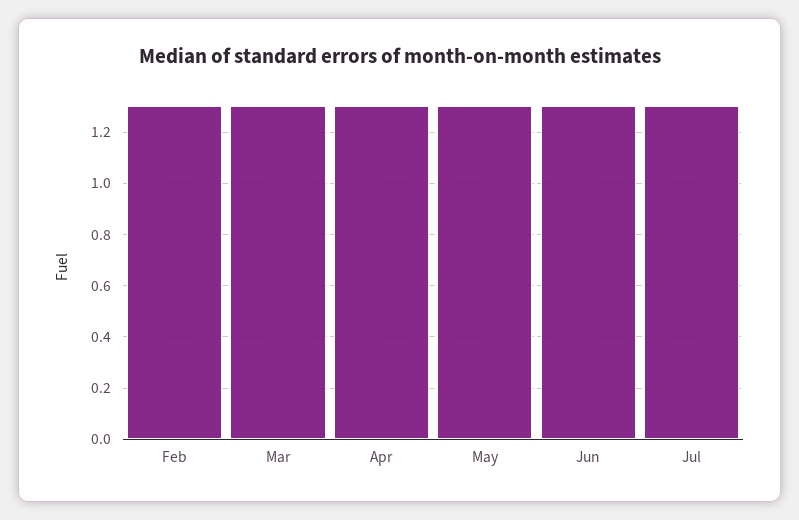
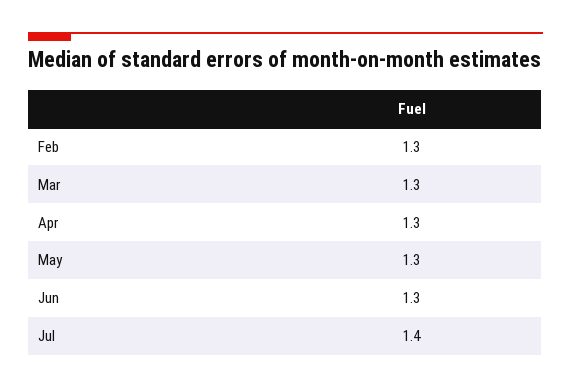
  {
    "Feb": 1.3,
    "Mar": 1.3,
    "Apr": 1.3,
    "May": 1.3,
    "Jun": 1.3,
-   "Jul": 1.3
+   "Jul": 1.4
  }

